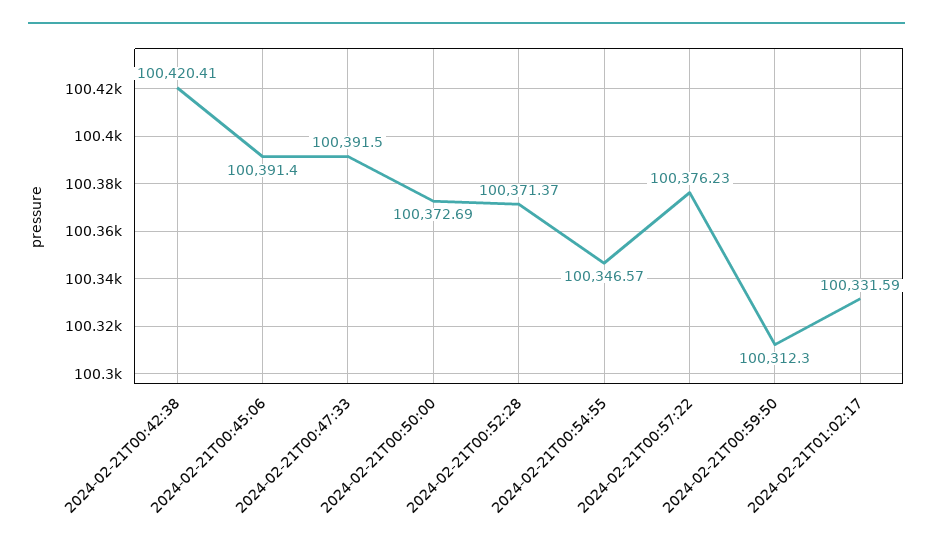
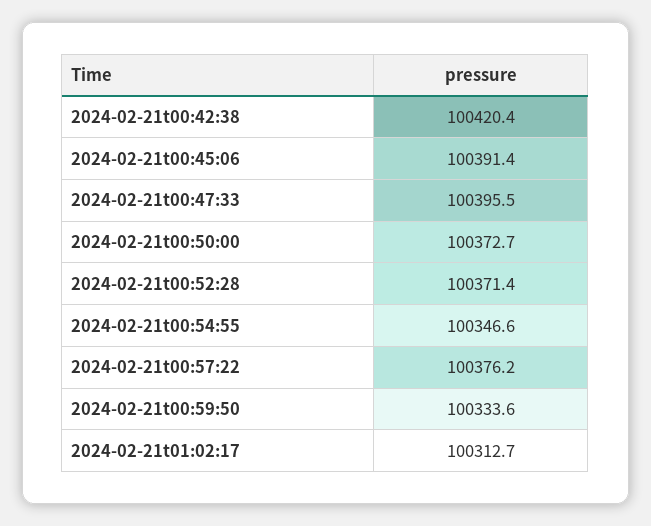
  {
    "2024-02-21T00:42:38": 100420.41,
    "2024-02-21T00:45:06": 100391.4,
-   "2024-02-21T00:47:33": 100391.5,
+   "2024-02-21T00:47:33": 100395.5,
    "2024-02-21T00:50:00": 100372.69,
    "2024-02-21T00:52:28": 100371.37,
    "2024-02-21T00:54:55": 100346.57,
    "2024-02-21T00:57:22": 100376.23,
-   "2024-02-21T00:59:50": 100312.3,
+   "2024-02-21T00:59:50": 100333.6,
-   "2024-02-21T01:02:17": 100331.59
+   "2024-02-21T01:02:17": 100312.7
  }

